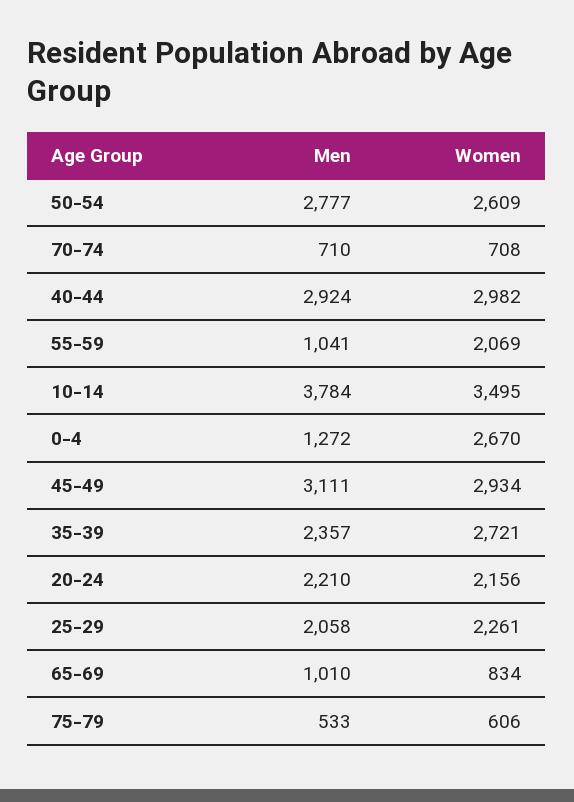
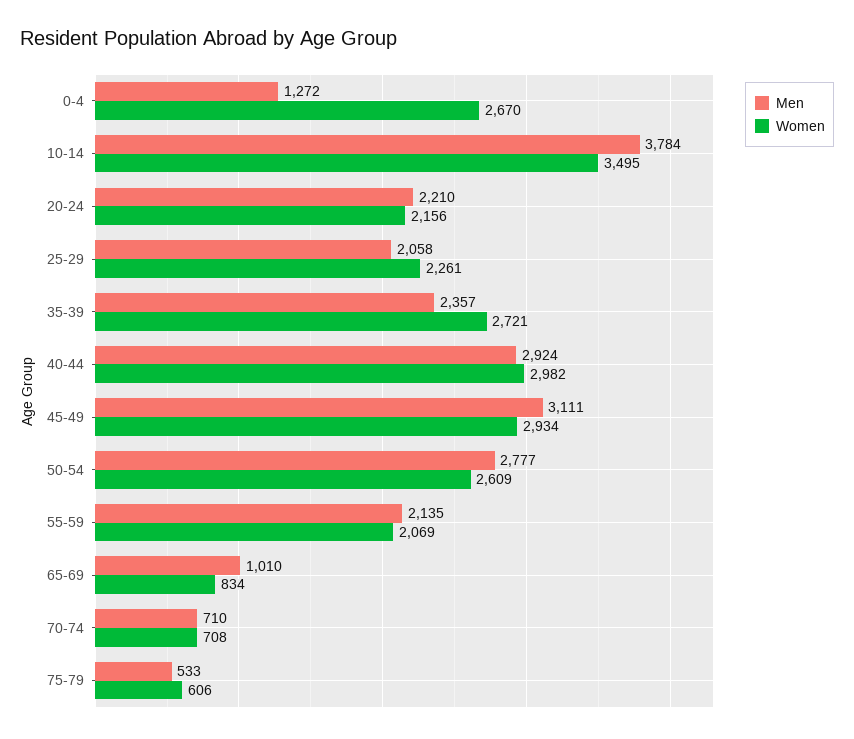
  {
    "Men": {
      "50-54": 2777,
      "70-74": 710,
      "40-44": 2924,
-     "55-59": 1041,
+     "55-59": 2135,
      "10-14": 3784,
      "0-4": 1272,
      "45-49": 3111,
      "35-39": 2357,
      "20-24": 2210,
      "25-29": 2058,
      "65-69": 1010,
      "75-79": 533
    },
    "Women": {
      "50-54": 2609,
      "70-74": 708,
      "40-44": 2982,
      "55-59": 2069,
      "10-14": 3495,
      "0-4": 2670,
      "45-49": 2934,
      "35-39": 2721,
      "20-24": 2156,
      "25-29": 2261,
      "65-69": 834,
      "75-79": 606
    }
  }

